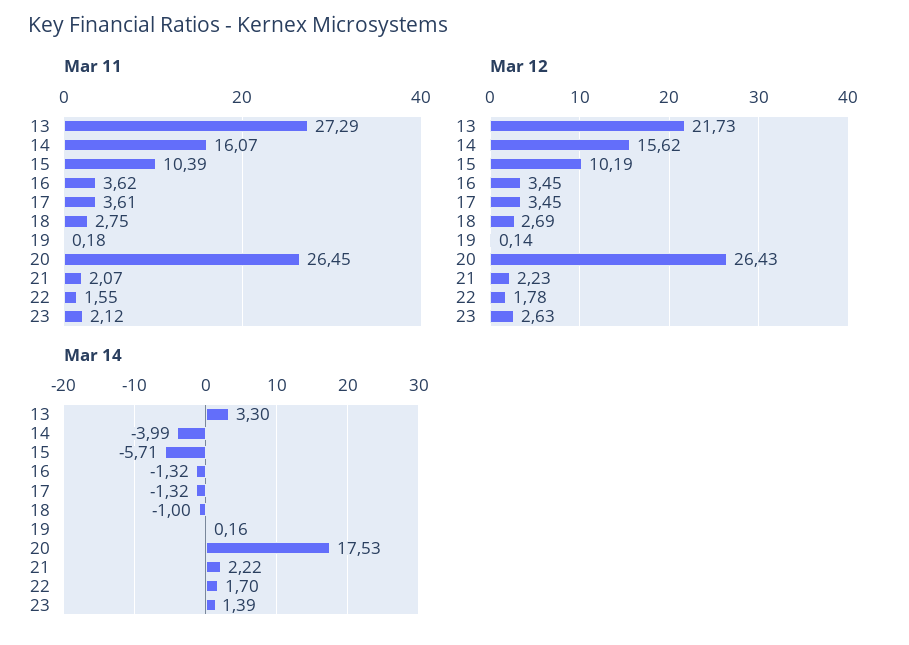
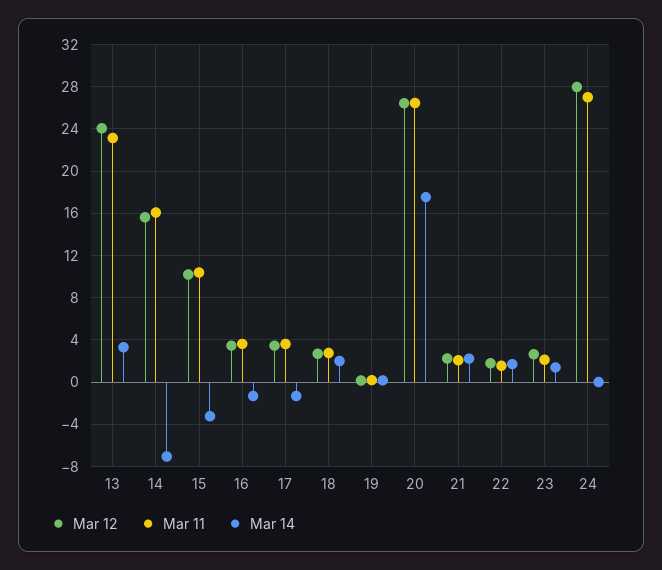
  {
    "Mar 11": {
-     "13": 27.29,
+     "13": 23,
      "14": 16.07,
      "15": 10.39,
      "16": 3.62,
      "17": 3.61,
      "18": 2.75,
      "19": 0.18,
      "20": 26.45,
      "21": 2.07,
      "22": 1.55,
-     "23": 2.12
+     "23": 2.12,
+     "24": 27
    },
    "Mar 12": {
-     "13": 21.73,
+     "13": 24,
      "14": 15.62,
      "15": 10.19,
      "16": 3.45,
      "17": 3.45,
      "18": 2.69,
      "19": 0.14,
      "20": 26.43,
      "21": 2.23,
      "22": 1.78,
-     "23": 2.63
+     "23": 2.63,
+     "24": 28
    },
    "Mar 14": {
      "13": 3.3,
-     "14": -3.99,
+     "14": -7,
-     "15": -5.71,
+     "15": -3,
      "16": -1.32,
      "17": -1.32,
-     "18": -1,
+     "18": 2,
      "19": 0.16,
      "20": 17.53,
      "21": 2.22,
      "22": 1.7,
-     "23": 1.39
+     "23": 1.39,
+     "24": 0
    }
  }

